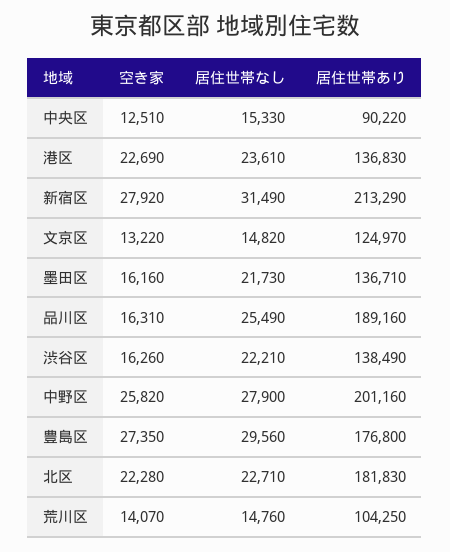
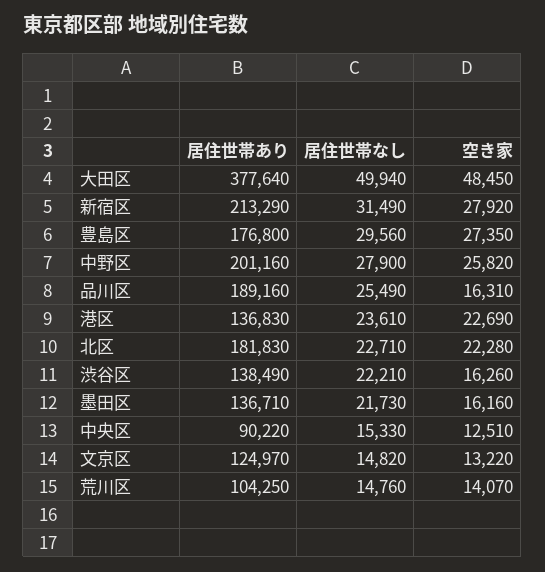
  {
    "空き家": {
      "中央区": 12510,
      "港区": 22690,
      "新宿区": 27920,
      "文京区": 13220,
      "墨田区": 16160,
      "品川区": 16310,
      "渋谷区": 16260,
      "中野区": 25820,
      "豊島区": 27350,
      "北区": 22280,
-     "荒川区": 14070
+     "荒川区": 14070,
+     "大田区": 48450
    },
    "居住世帯なし": {
      "中央区": 15330,
      "港区": 23610,
      "新宿区": 31490,
      "文京区": 14820,
      "墨田区": 21730,
      "品川区": 25490,
      "渋谷区": 22210,
      "中野区": 27900,
      "豊島区": 29560,
      "北区": 22710,
-     "荒川区": 14760
+     "荒川区": 14760,
+     "大田区": 49940
    },
    "居住世帯あり": {
      "中央区": 90220,
      "港区": 136830,
      "新宿区": 213290,
      "文京区": 124970,
      "墨田区": 136710,
      "品川区": 189160,
      "渋谷区": 138490,
      "中野区": 201160,
      "豊島区": 176800,
      "北区": 181830,
-     "荒川区": 104250
+     "荒川区": 104250,
+     "大田区": 377640
    }
  }

